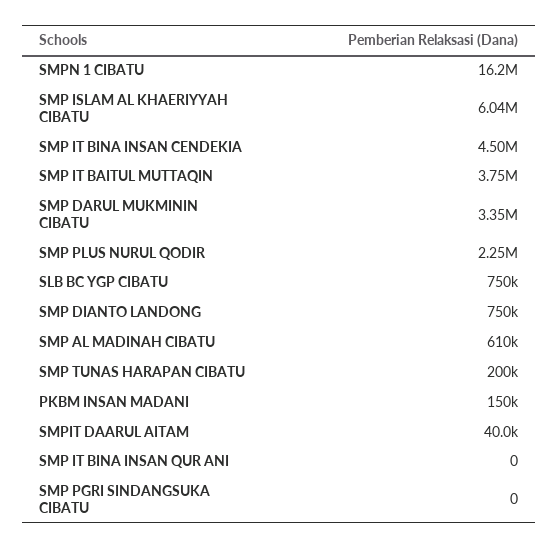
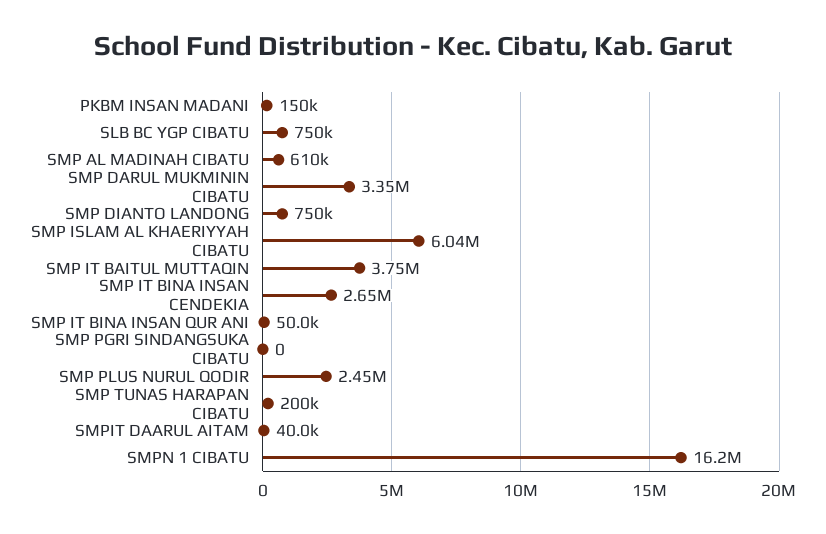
  {
    "SMPN 1 CIBATU": 16200000,
    "SMP ISLAM AL KHAERIYYAH CIBATU": 6040000,
-   "SMP IT BINA INSAN CENDEKIA": 4500000,
+   "SMP IT BINA INSAN CENDEKIA": 2650000,
    "SMP IT BAITUL MUTTAQIN": 3750000,
    "SMP DARUL MUKMININ CIBATU": 3350000,
-   "SMP PLUS NURUL QODIR": 2250000,
+   "SMP PLUS NURUL QODIR": 2450000,
    "SLB BC YGP CIBATU": 750000,
    "SMP DIANTO LANDONG": 750000,
    "SMP AL MADINAH CIBATU": 610000,
    "SMP TUNAS HARAPAN CIBATU": 200000,
    "PKBM INSAN MADANI": 150000,
    "SMPIT DAARUL AITAM": 40000,
-   "SMP IT BINA INSAN QUR ANI": 0,
+   "SMP IT BINA INSAN QUR ANI": 50000,
    "SMP PGRI SINDANGSUKA CIBATU": 0
  }

